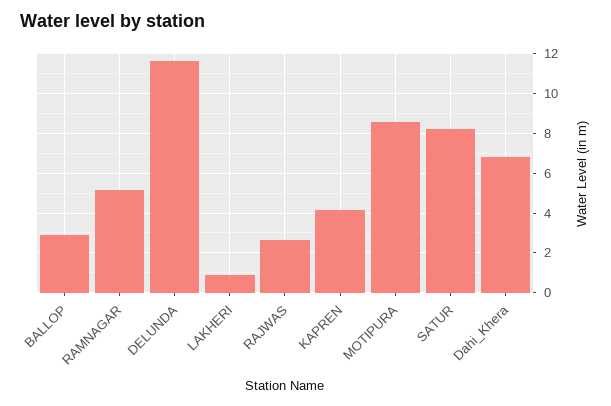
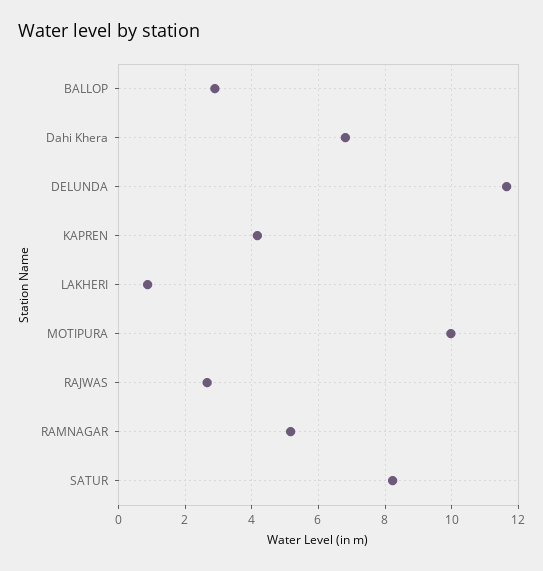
  {
    "BALLOP": 2.8,
    "RAMNAGAR": 5.2,
    "DELUNDA": 11.6,
    "LAKHERI": 0.8,
    "RAJWAS": 2.6,
    "KAPREN": 4.2,
-   "MOTIPURA": 8.5,
+   "MOTIPURA": 10,
    "SATUR": 8.2,
    "Dahi_Khera": 6.8
  }

